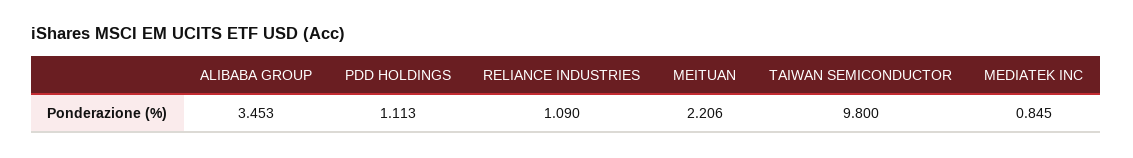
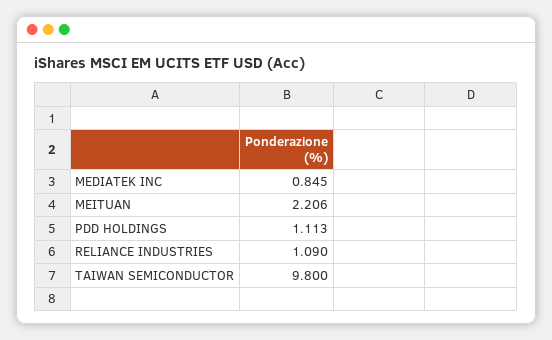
  {
-   "ALIBABA GROUP": 3.453,
    "PDD HOLDINGS": 1.113,
    "RELIANCE INDUSTRIES": 1.09,
    "MEITUAN": 2.206,
    "TAIWAN SEMICONDUCTOR": 9.8,
    "MEDIATEK INC": 0.845
  }

